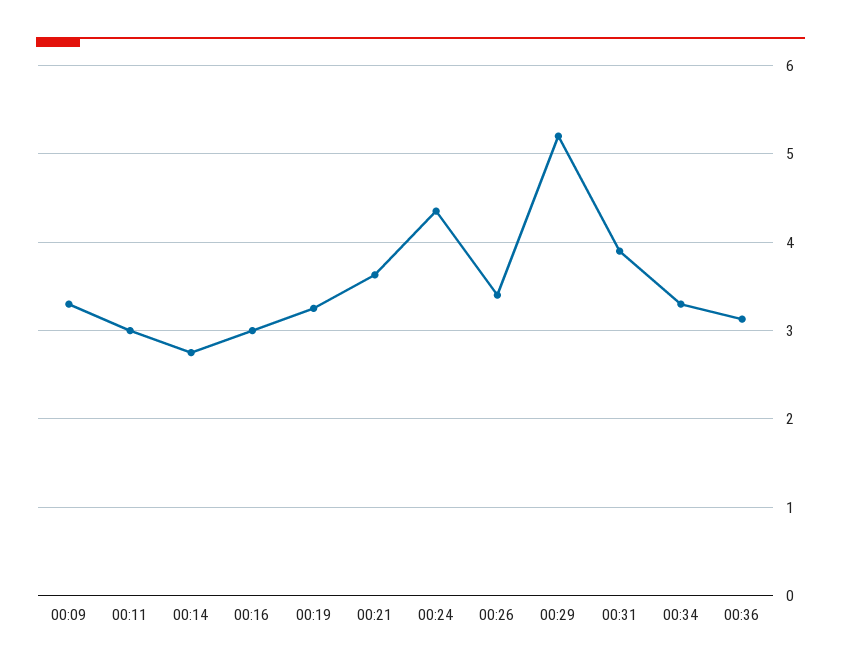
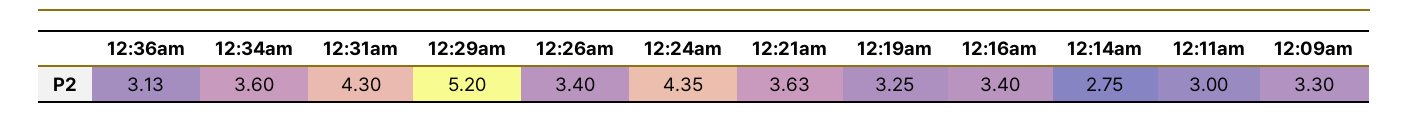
  {
    "00:09": 3.3,
    "00:11": 3,
    "00:14": 2.75,
-   "00:16": 3,
+   "00:16": 3.4,
    "00:19": 3.25,
    "00:21": 3.63,
    "00:24": 4.35,
    "00:26": 3.4,
    "00:29": 5.2,
-   "00:31": 3.9,
+   "00:31": 4.3,
-   "00:34": 3.3,
+   "00:34": 3.6,
    "00:36": 3.13
  }

